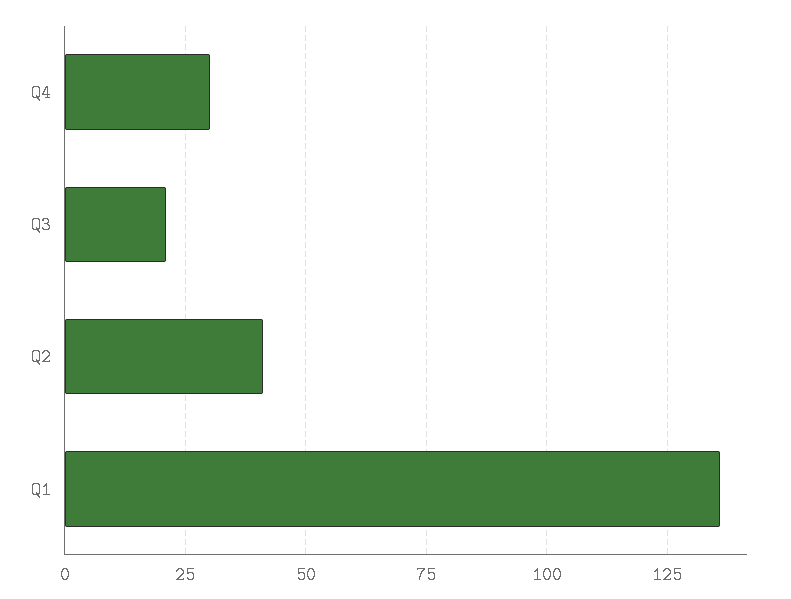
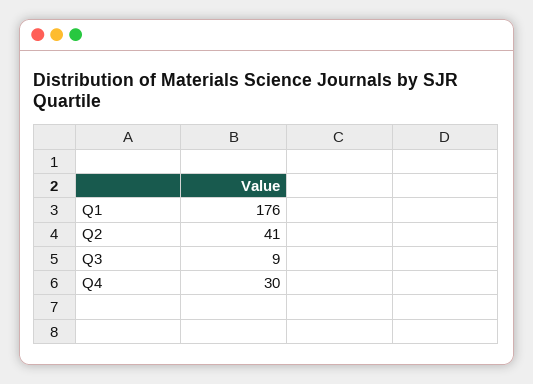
  {
    "Q4": 30,
-   "Q3": 20,
+   "Q3": 9,
    "Q2": 41,
-   "Q1": 135
+   "Q1": 176
  }

